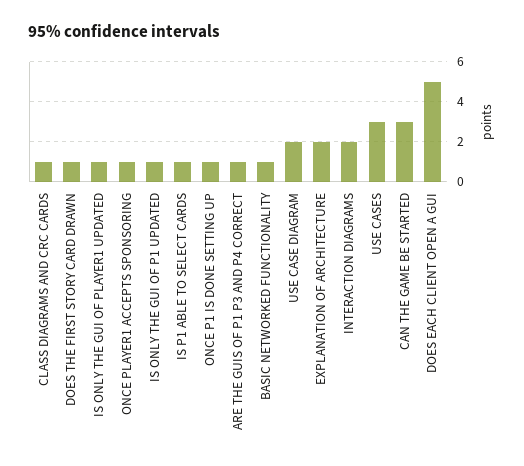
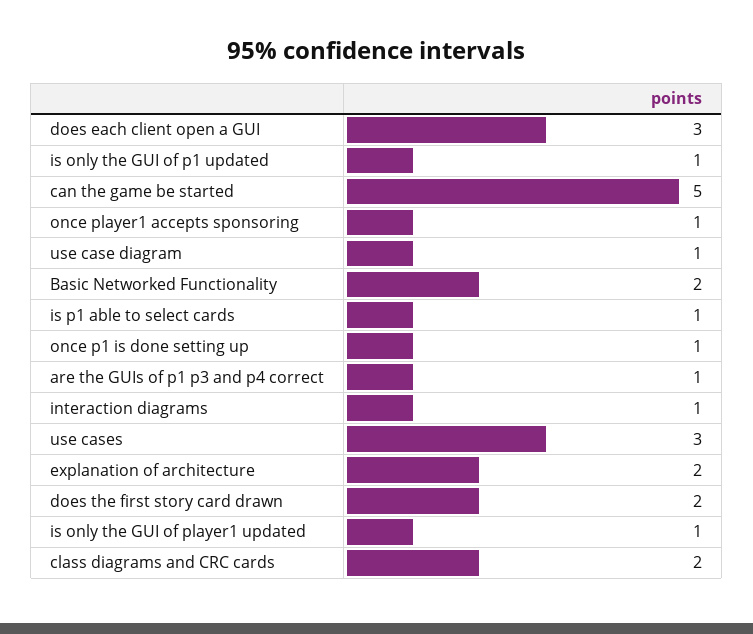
  {
-   "CLASS DIAGRAMS AND CRC CARDS": 1,
+   "CLASS DIAGRAMS AND CRC CARDS": 2,
-   "DOES THE FIRST STORY CARD DRAWN": 1,
+   "DOES THE FIRST STORY CARD DRAWN": 2,
    "IS ONLY THE GUI OF PLAYER1 UPDATED": 1,
    "ONCE PLAYER1 ACCEPTS SPONSORING": 1,
    "IS ONLY THE GUI OF P1 UPDATED": 1,
    "IS P1 ABLE TO SELECT CARDS": 1,
    "ONCE P1 IS DONE SETTING UP": 1,
    "ARE THE GUIS OF P1 P3 AND P4 CORRECT": 1,
-   "BASIC NETWORKED FUNCTIONALITY": 1,
+   "BASIC NETWORKED FUNCTIONALITY": 2,
-   "USE CASE DIAGRAM": 2,
+   "USE CASE DIAGRAM": 1,
    "EXPLANATION OF ARCHITECTURE": 2,
-   "INTERACTION DIAGRAMS": 2,
+   "INTERACTION DIAGRAMS": 1,
    "USE CASES": 3,
-   "CAN THE GAME BE STARTED": 3,
+   "CAN THE GAME BE STARTED": 5,
-   "DOES EACH CLIENT OPEN A GUI": 5
+   "DOES EACH CLIENT OPEN A GUI": 3
  }

